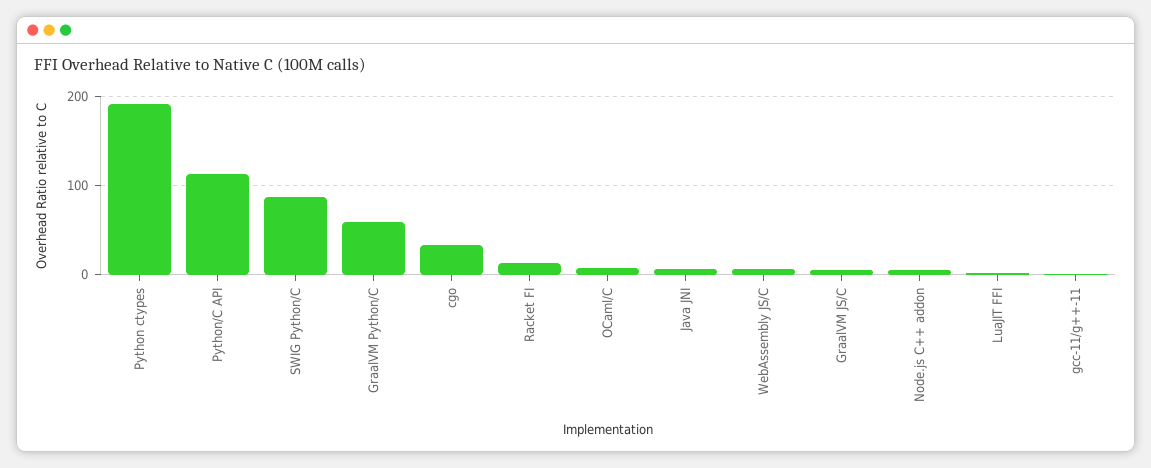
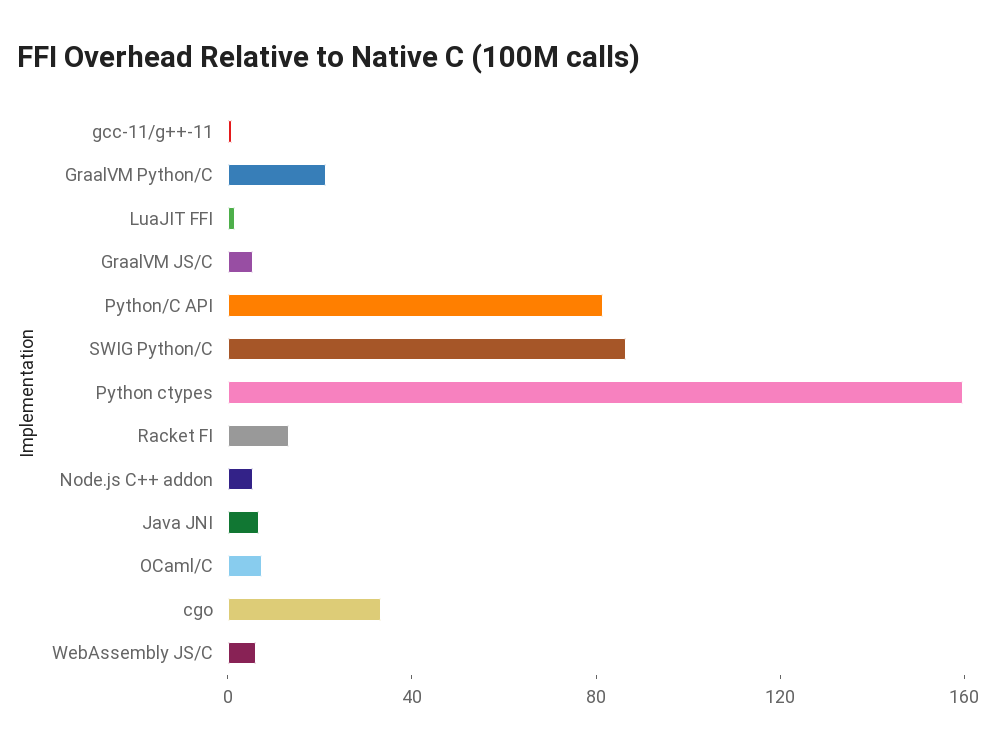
  {
-   "Python ctypes": 190,
+   "Python ctypes": 160,
-   "Python/C API": 110,
+   "Python/C API": 80,
    "SWIG Python/C": 90,
-   "GraalVM Python/C": 60,
+   "GraalVM Python/C": 20,
    "cgo": 30,
    "Racket FI": 10,
    "OCaml/C": 10,
    "Java JNI": 10,
    "WebAssembly JS/C": 10,
    "GraalVM JS/C": 10,
    "Node.js C++ addon": 10,
    "LuaJIT FFI": 0,
    "gcc-11/g++-11": 0
  }

